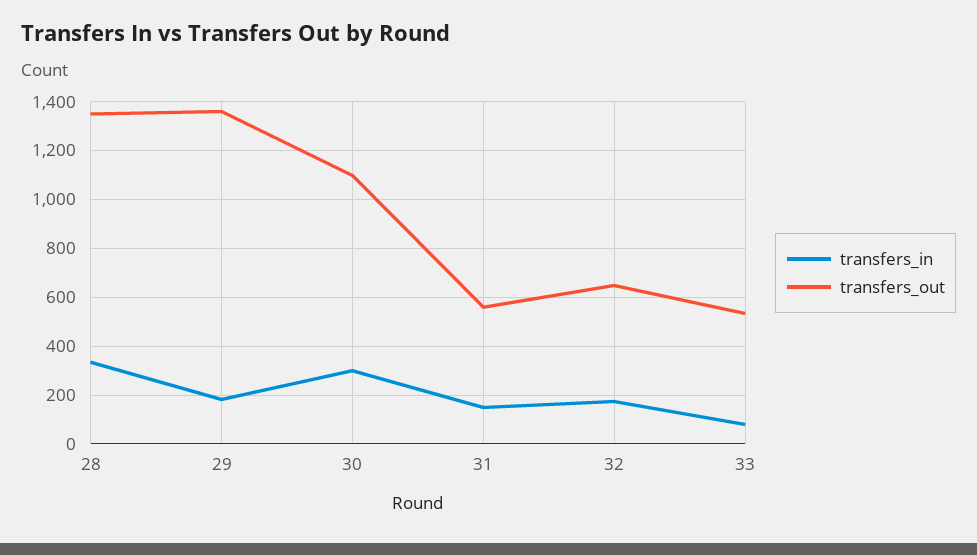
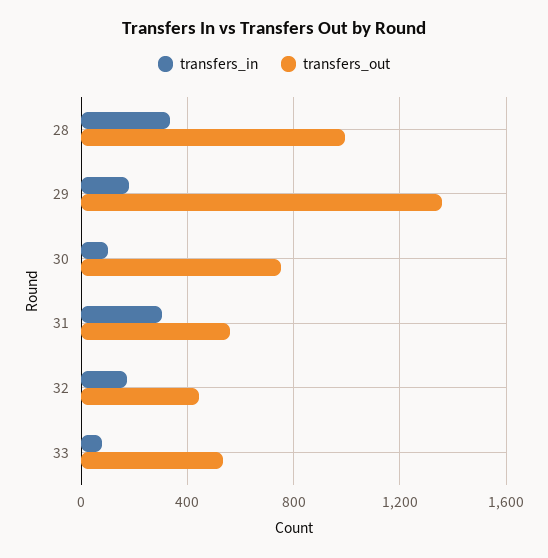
  {
    "transfers_in": {
      "28": 325,
      "29": 175,
-     "30": 300,
+     "30": 100,
-     "31": 150,
+     "31": 300,
      "32": 175,
      "33": 75
    },
    "transfers_out": {
-     "28": 1350,
+     "28": 1000,
      "29": 1350,
-     "30": 1100,
+     "30": 750,
      "31": 550,
-     "32": 650,
+     "32": 450,
      "33": 525
    }
  }

